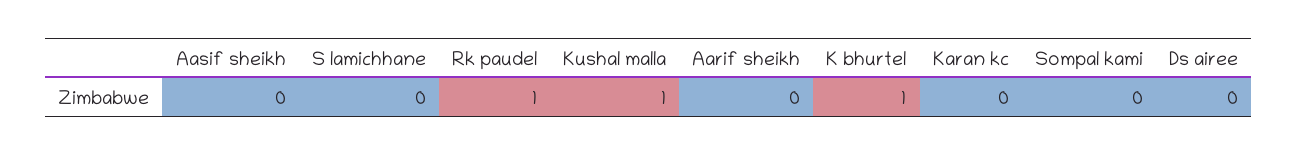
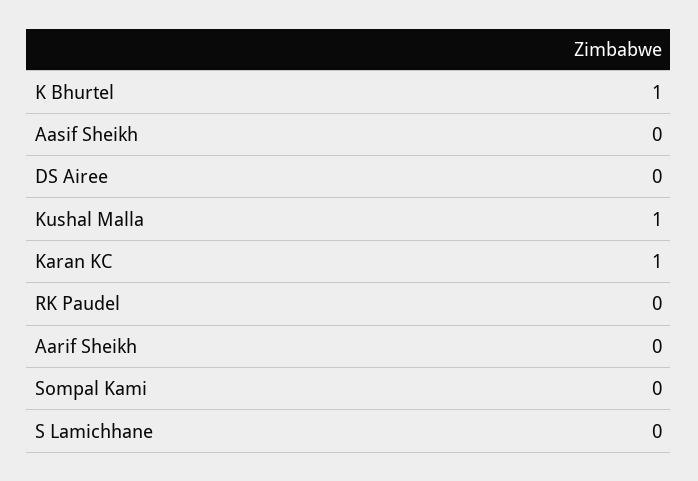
  {
    "Aasif sheikh": 0,
    "S lamichhane": 0,
-   "Rk paudel": 1,
+   "Rk paudel": 0,
    "Kushal malla": 1,
    "Aarif sheikh": 0,
    "K bhurtel": 1,
-   "Karan kc": 0,
+   "Karan kc": 1,
    "Sompal kami": 0,
    "Ds airee": 0
  }

